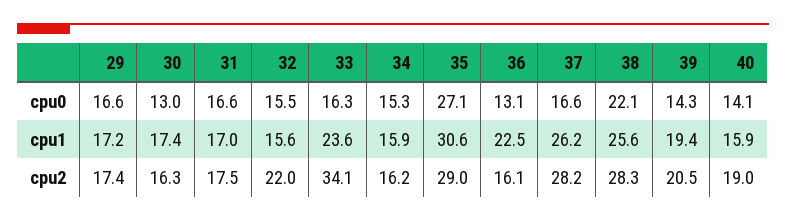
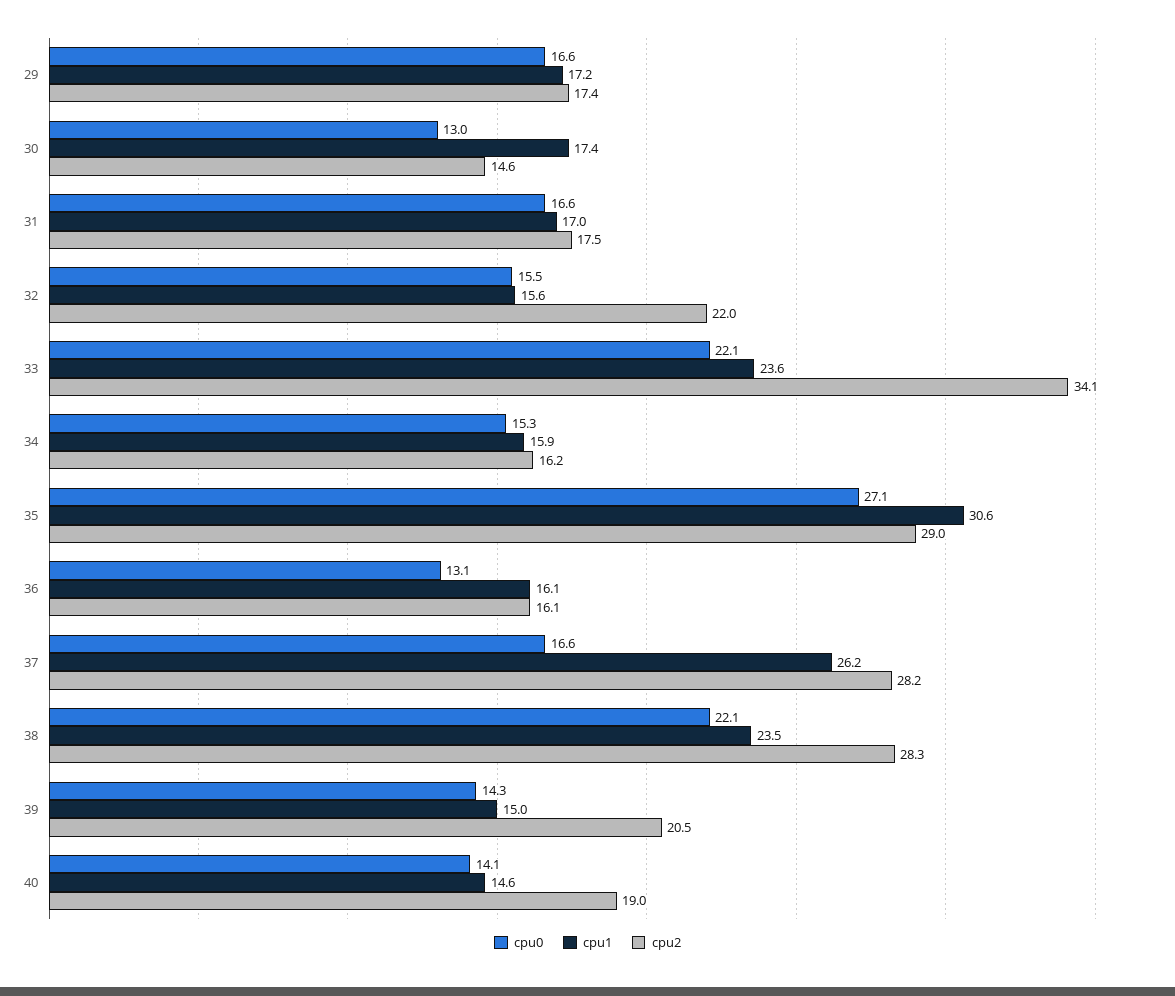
  {
    "cpu0": {
      "29": 16.6,
      "30": 13,
      "31": 16.6,
      "32": 15.5,
-     "33": 16.3,
+     "33": 22.1,
      "34": 15.3,
      "35": 27.1,
      "36": 13.1,
      "37": 16.6,
      "38": 22.1,
      "39": 14.3,
      "40": 14.1
    },
    "cpu1": {
      "29": 17.2,
      "30": 17.4,
      "31": 17,
      "32": 15.6,
      "33": 23.6,
      "34": 15.9,
      "35": 30.6,
-     "36": 22.5,
+     "36": 16.1,
      "37": 26.2,
-     "38": 25.6,
+     "38": 23.5,
-     "39": 19.4,
+     "39": 15,
-     "40": 15.9
+     "40": 14.6
    },
    "cpu2": {
      "29": 17.4,
-     "30": 16.3,
+     "30": 14.6,
      "31": 17.5,
      "32": 22,
      "33": 34.1,
      "34": 16.2,
      "35": 29,
      "36": 16.1,
      "37": 28.2,
      "38": 28.3,
      "39": 20.5,
      "40": 19
    }
  }

